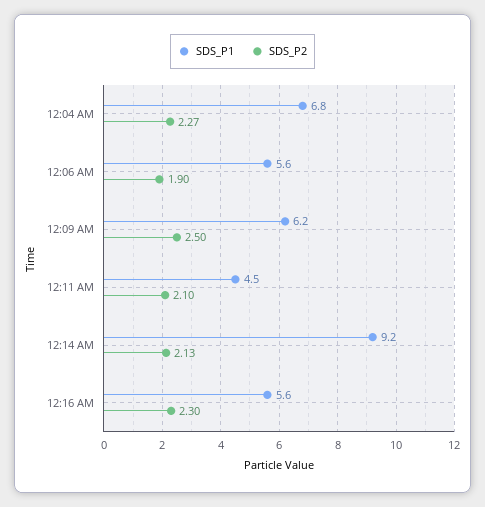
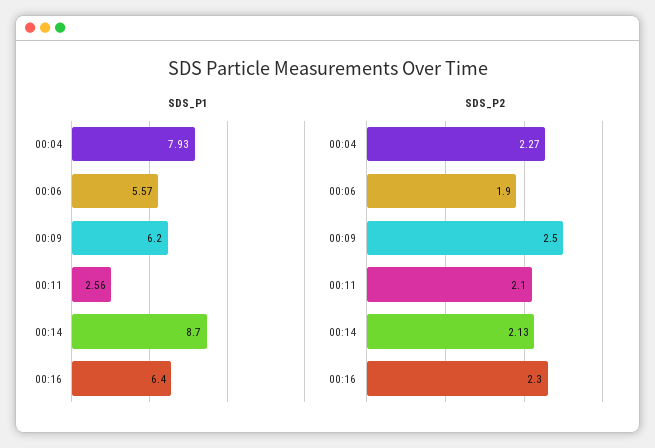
  {
    "SDS_P1": {
-     "12:04 AM": 6.8,
+     "12:04 AM": 7.93,
      "12:06 AM": 5.57,
      "12:09 AM": 6.2,
-     "12:11 AM": 4.5,
+     "12:11 AM": 2.56,
-     "12:14 AM": 9.2,
+     "12:14 AM": 8.7,
-     "12:16 AM": 5.6
+     "12:16 AM": 6.4
    },
    "SDS_P2": {
      "12:04 AM": 2.27,
      "12:06 AM": 1.9,
      "12:09 AM": 2.5,
      "12:11 AM": 2.1,
      "12:14 AM": 2.13,
      "12:16 AM": 2.3
    }
  }

